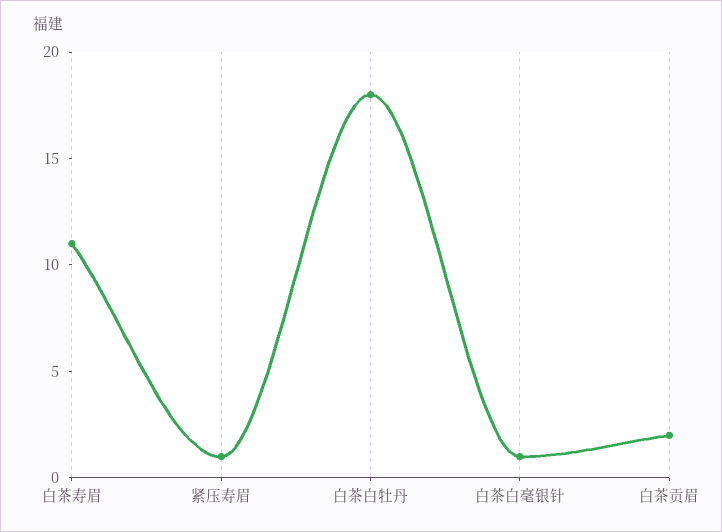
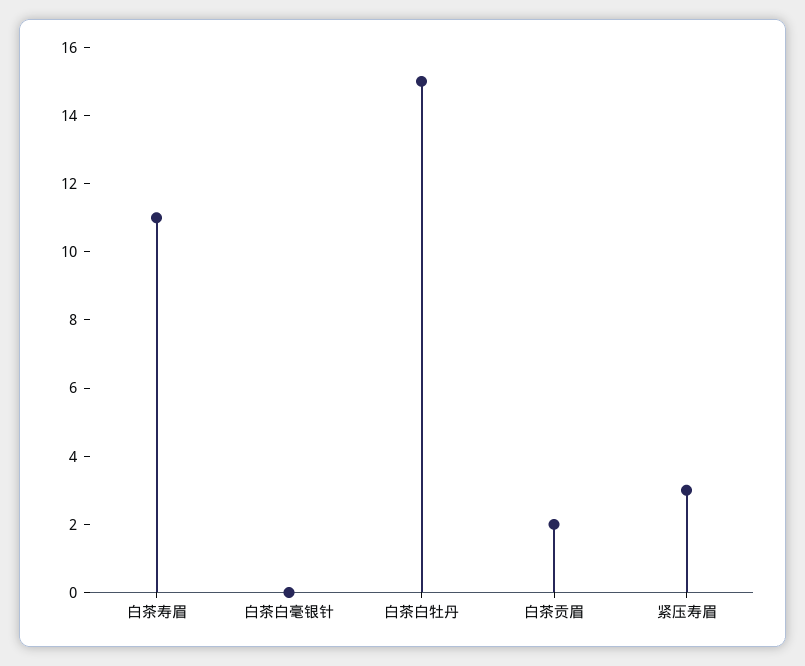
  {
    "白茶寿眉": 11,
-   "紧压寿眉": 1,
+   "紧压寿眉": 3,
-   "白茶白牡丹": 18,
+   "白茶白牡丹": 15,
-   "白茶白毫银针": 1,
+   "白茶白毫银针": 0,
    "白茶贡眉": 2
  }

